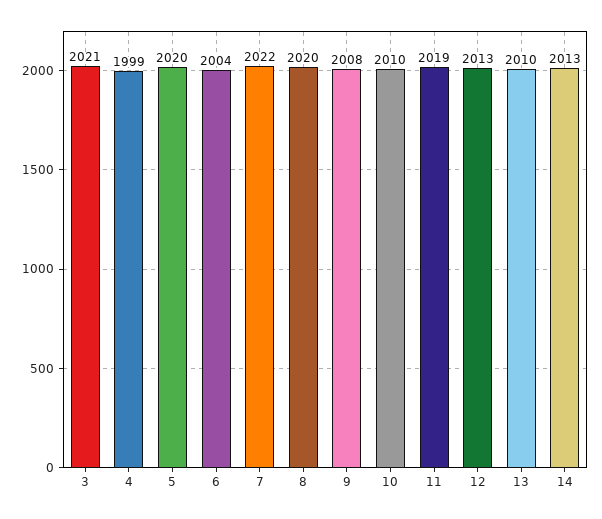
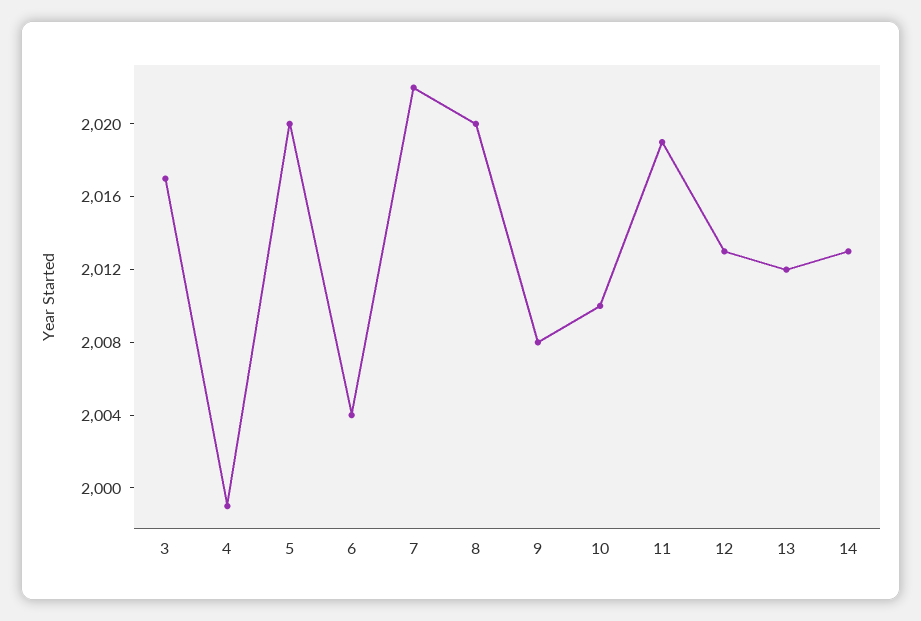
  {
-   "3": 2021,
+   "3": 2017,
    "4": 1999,
    "5": 2020,
    "6": 2004,
    "7": 2022,
    "8": 2020,
    "9": 2008,
    "10": 2010,
    "11": 2019,
    "12": 2013,
-   "13": 2010,
+   "13": 2012,
    "14": 2013
  }

